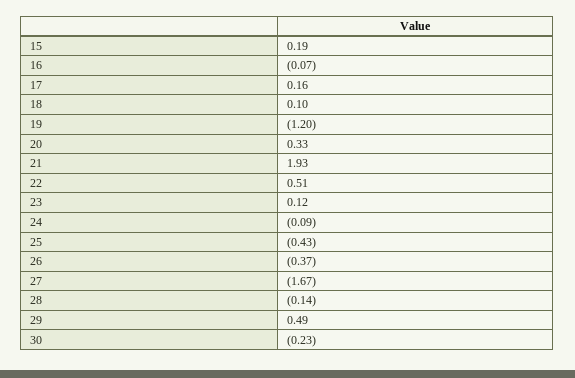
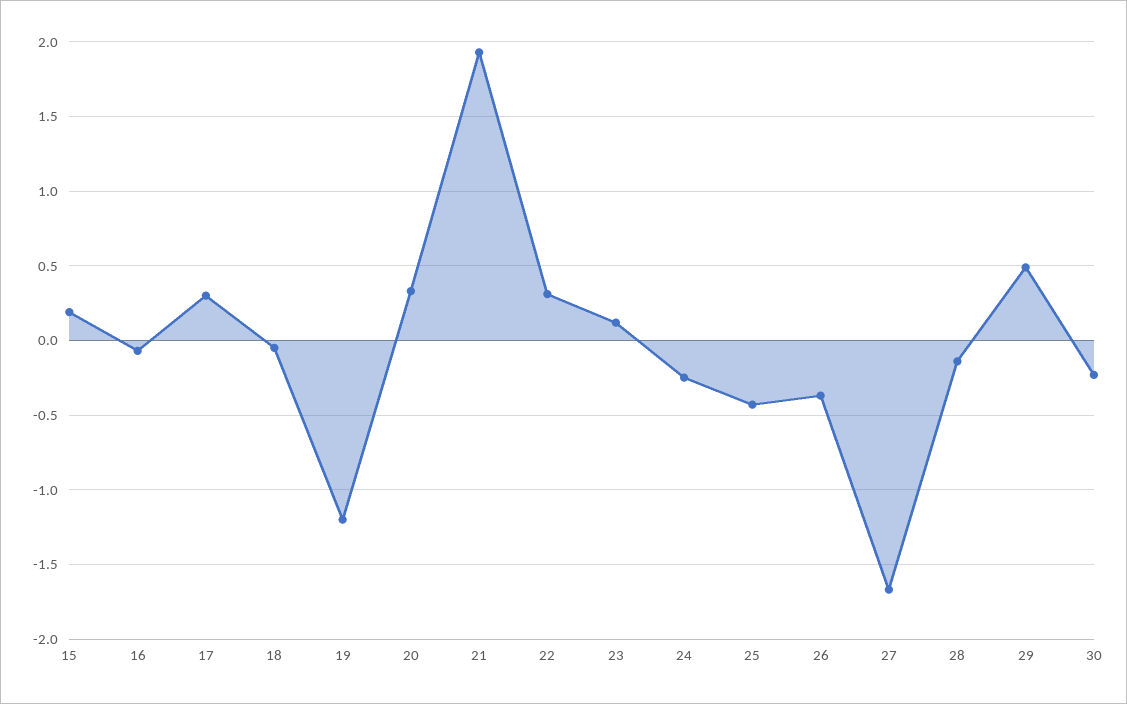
  {
    "15": 0.19,
    "16": -0.07,
-   "17": 0.16,
+   "17": 0.3,
-   "18": 0.1,
+   "18": -0.05,
    "19": -1.2,
    "20": 0.33,
    "21": 1.93,
-   "22": 0.51,
+   "22": 0.3,
    "23": 0.12,
-   "24": -0.09,
+   "24": -0.25,
    "25": -0.43,
    "26": -0.37,
    "27": -1.67,
    "28": -0.14,
    "29": 0.49,
    "30": -0.23
  }

